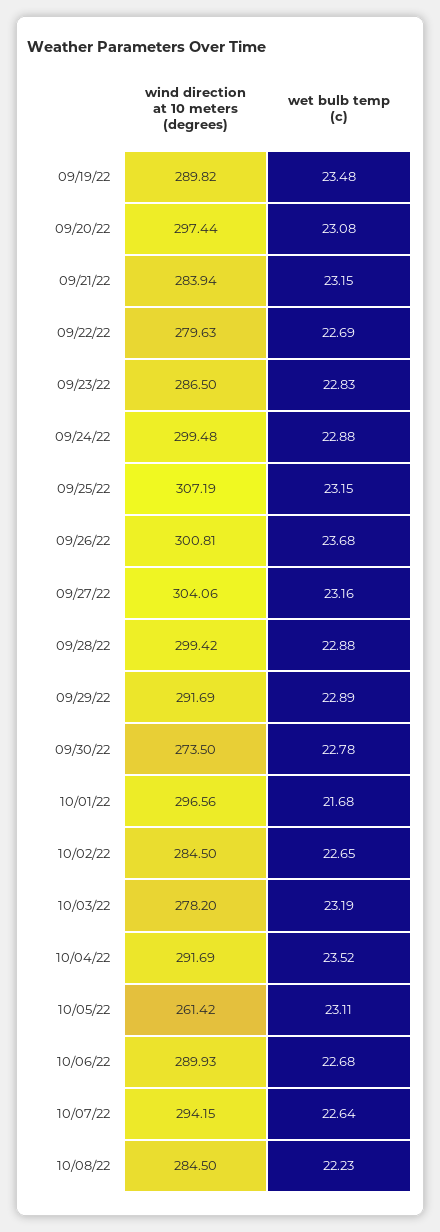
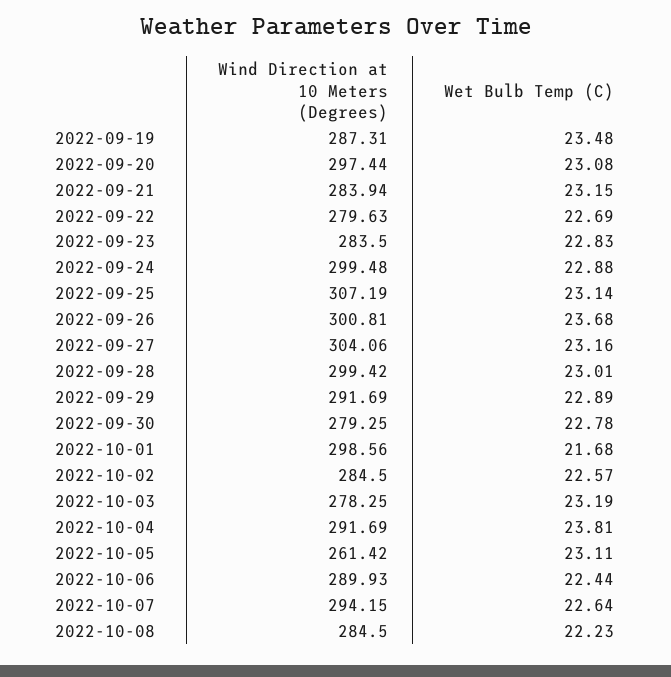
  {
    "wind direction at 10 meters (degrees)": {
-     "09/19/22": 289.82,
+     "09/19/22": 287.31,
      "09/20/22": 297.44,
      "09/21/22": 283.94,
      "09/22/22": 279.63,
-     "09/23/22": 286.5,
+     "09/23/22": 283.5,
      "09/24/22": 299.48,
      "09/25/22": 307.19,
      "09/26/22": 300.81,
      "09/27/22": 304.06,
      "09/28/22": 299.42,
      "09/29/22": 291.69,
-     "09/30/22": 273.5,
+     "09/30/22": 279.25,
-     "10/01/22": 296.56,
+     "10/01/22": 298.56,
      "10/02/22": 284.5,
-     "10/03/22": 278.2,
+     "10/03/22": 278.25,
      "10/04/22": 291.69,
      "10/05/22": 261.42,
      "10/06/22": 289.93,
      "10/07/22": 294.15,
      "10/08/22": 284.5
    },
    "wet bulb temp (c)": {
      "09/19/22": 23.48,
      "09/20/22": 23.08,
      "09/21/22": 23.15,
      "09/22/22": 22.69,
      "09/23/22": 22.83,
      "09/24/22": 22.88,
-     "09/25/22": 23.15,
+     "09/25/22": 23.14,
      "09/26/22": 23.68,
      "09/27/22": 23.16,
-     "09/28/22": 22.88,
+     "09/28/22": 23.01,
      "09/29/22": 22.89,
      "09/30/22": 22.78,
      "10/01/22": 21.68,
-     "10/02/22": 22.65,
+     "10/02/22": 22.57,
      "10/03/22": 23.19,
-     "10/04/22": 23.52,
+     "10/04/22": 23.81,
      "10/05/22": 23.11,
-     "10/06/22": 22.68,
+     "10/06/22": 22.44,
      "10/07/22": 22.64,
      "10/08/22": 22.23
    }
  }

